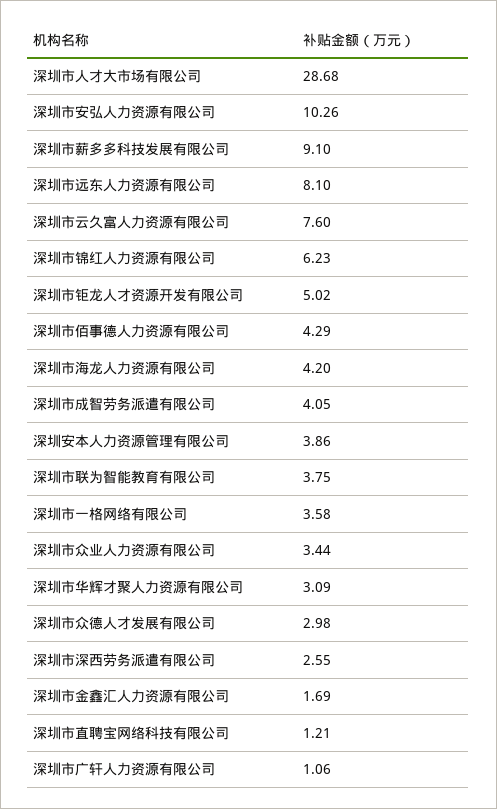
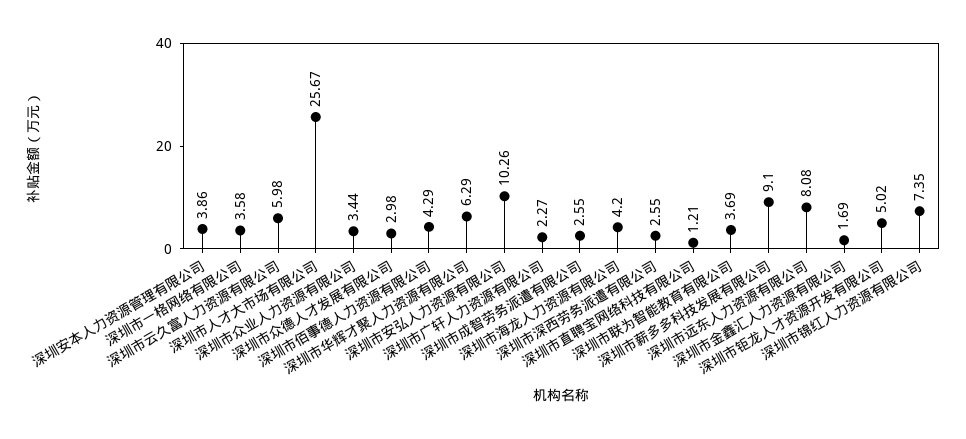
  {
-   "深圳市人才大市场有限公司": 28.68,
+   "深圳市人才大市场有限公司": 25.67,
    "深圳市安弘人力资源有限公司": 10.26,
    "深圳市薪多多科技发展有限公司": 9.1,
-   "深圳市远东人力资源有限公司": 8.1,
+   "深圳市远东人力资源有限公司": 8.08,
-   "深圳市云久富人力资源有限公司": 7.6,
+   "深圳市云久富人力资源有限公司": 5.98,
-   "深圳市锦红人力资源有限公司": 6.23,
+   "深圳市锦红人力资源有限公司": 7.35,
    "深圳市钜龙人才资源开发有限公司": 5.02,
    "深圳市佰事德人力资源有限公司": 4.29,
    "深圳市海龙人力资源有限公司": 4.2,
-   "深圳市成智劳务派遣有限公司": 4.05,
+   "深圳市成智劳务派遣有限公司": 2.55,
    "深圳安本人力资源管理有限公司": 3.86,
-   "深圳市联为智能教育有限公司": 3.75,
+   "深圳市联为智能教育有限公司": 3.69,
    "深圳市一格网络有限公司": 3.58,
    "深圳市众业人力资源有限公司": 3.44,
-   "深圳市华辉才聚人力资源有限公司": 3.09,
+   "深圳市华辉才聚人力资源有限公司": 6.29,
    "深圳市众德人才发展有限公司": 2.98,
    "深圳市深西劳务派遣有限公司": 2.55,
    "深圳市金鑫汇人力资源有限公司": 1.69,
    "深圳市直聘宝网络科技有限公司": 1.21,
-   "深圳市广轩人力资源有限公司": 1.06
+   "深圳市广轩人力资源有限公司": 2.27
  }

